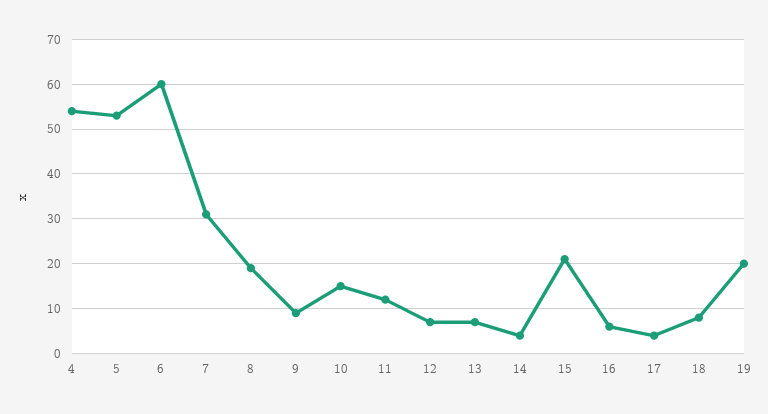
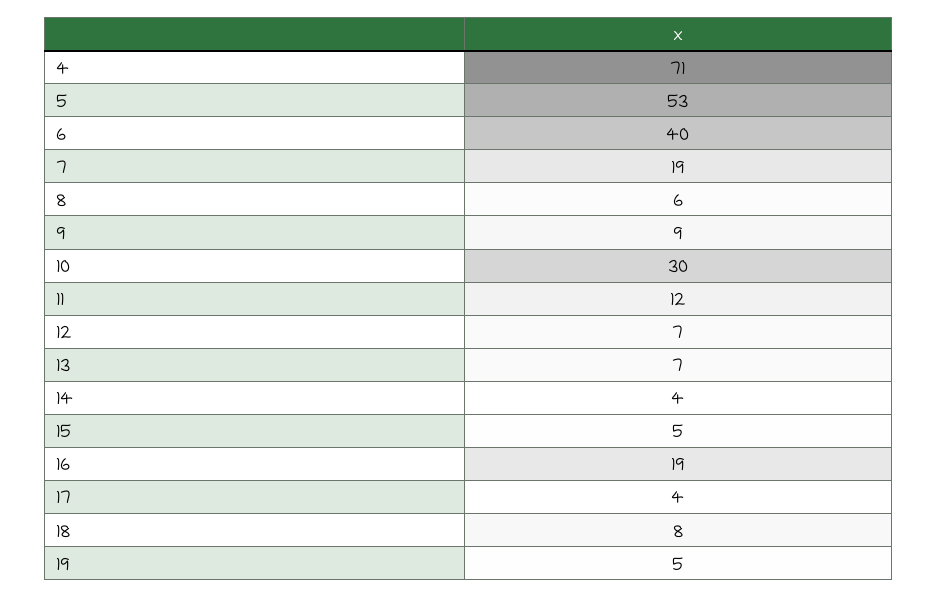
  {
-   "4": 55,
+   "4": 71,
    "5": 53,
-   "6": 60,
+   "6": 40,
-   "7": 30,
+   "7": 19,
-   "8": 20,
+   "8": 6,
    "9": 9,
-   "10": 15,
+   "10": 30,
    "11": 12,
    "12": 7,
    "13": 7,
    "14": 4,
-   "15": 20,
+   "15": 5,
-   "16": 5,
+   "16": 19,
    "17": 4,
    "18": 8,
-   "19": 20
+   "19": 5
  }

